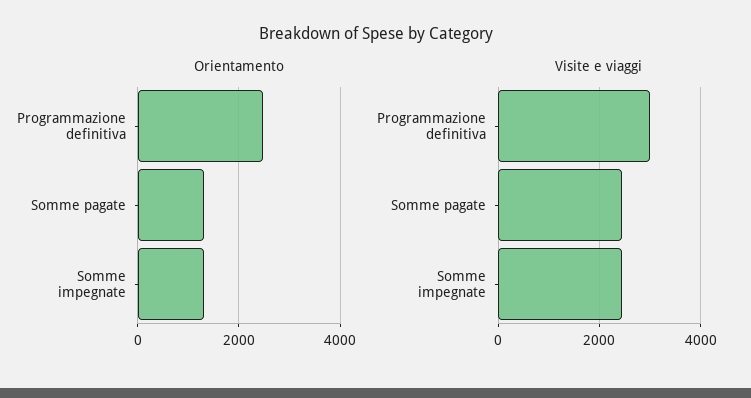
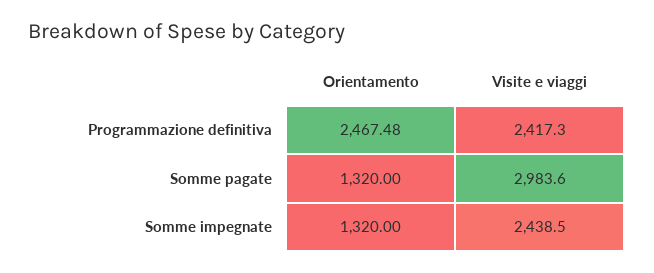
  {
    "Orientamento": {
      "Programmazione definitiva": 2467.48,
      "Somme pagate": 1320,
      "Somme impegnate": 1320
    },
    "Visite e viaggi": {
-     "Programmazione definitiva": 3000,
+     "Programmazione definitiva": 2417.3,
-     "Somme pagate": 2400,
+     "Somme pagate": 2983.6,
      "Somme impegnate": 2438.5
    }
  }

